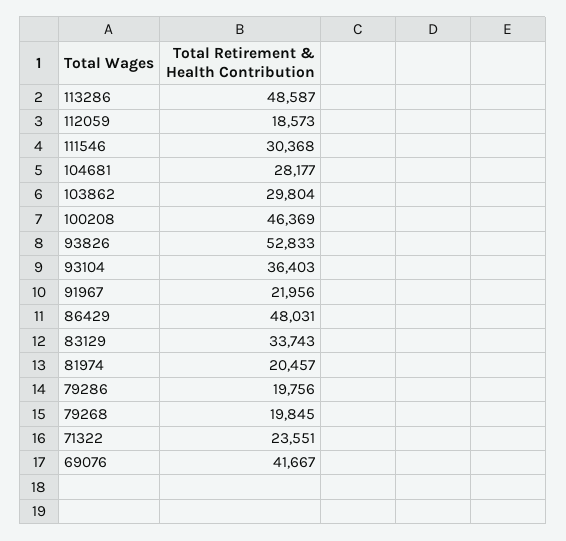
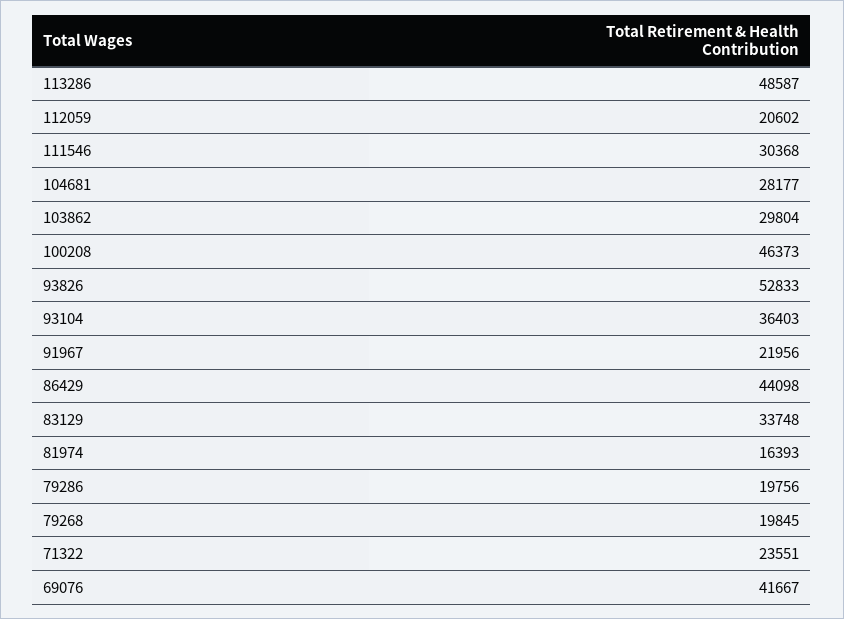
  {
    "113286": 48587,
-   "112059": 18573,
+   "112059": 20602,
    "111546": 30368,
    "104681": 28177,
    "103862": 29804,
-   "100208": 46369,
+   "100208": 46373,
    "93826": 52833,
    "93104": 36403,
    "91967": 21956,
-   "86429": 48031,
+   "86429": 44098,
-   "83129": 33743,
+   "83129": 33748,
-   "81974": 20457,
+   "81974": 16393,
    "79286": 19756,
    "79268": 19845,
    "71322": 23551,
    "69076": 41667
  }

